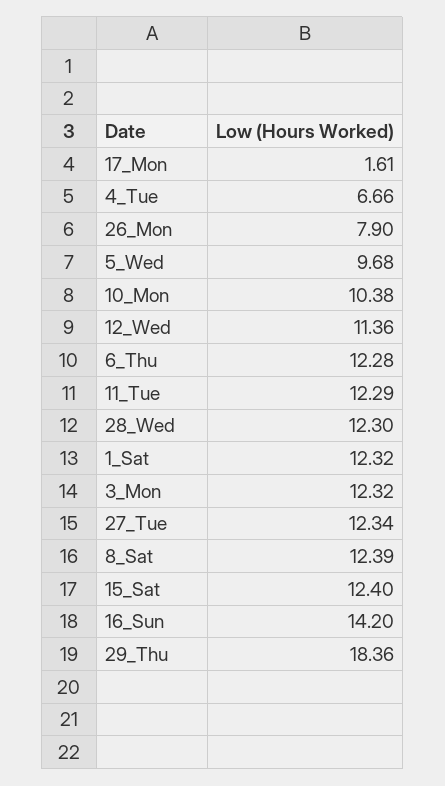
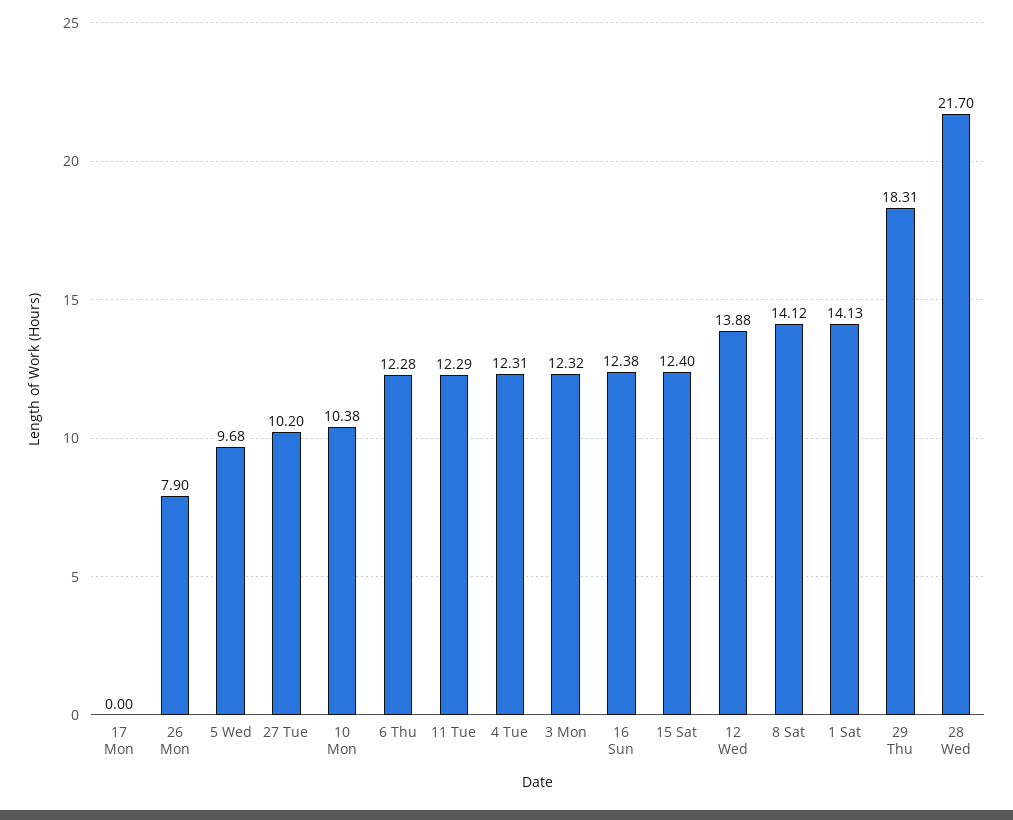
  {
-   "17_Mon": 1.61,
+   "17_Mon": 0,
-   "4_Tue": 6.66,
+   "4_Tue": 12.31,
    "26_Mon": 7.9,
    "5_Wed": 9.68,
    "10_Mon": 10.38,
-   "12_Wed": 11.36,
+   "12_Wed": 13.88,
    "6_Thu": 12.28,
    "11_Tue": 12.29,
-   "28_Wed": 12.3,
+   "28_Wed": 21.7,
-   "1_Sat": 12.32,
+   "1_Sat": 14.13,
    "3_Mon": 12.32,
-   "27_Tue": 12.34,
+   "27_Tue": 10.2,
-   "8_Sat": 12.39,
+   "8_Sat": 14.12,
    "15_Sat": 12.4,
-   "16_Sun": 14.2,
+   "16_Sun": 12.38,
-   "29_Thu": 18.36
+   "29_Thu": 18.31
  }

